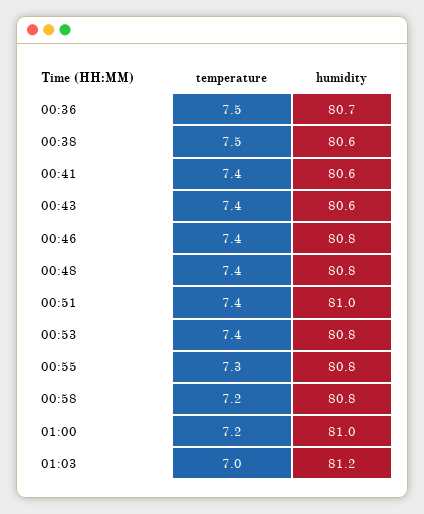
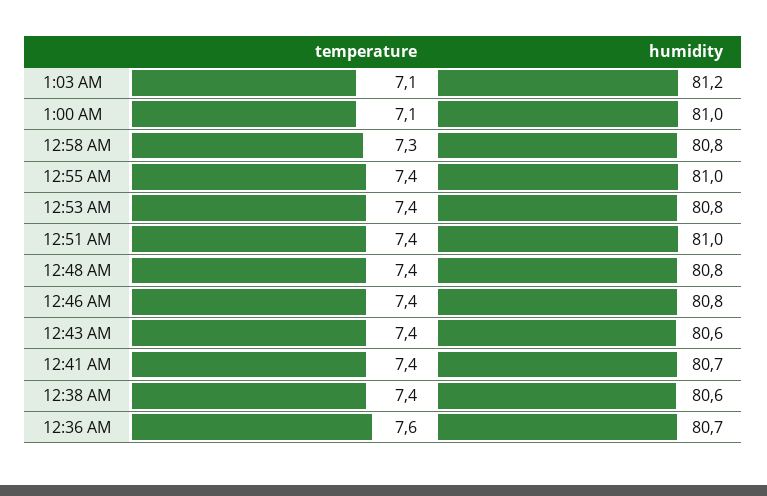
  {
    "temperature": {
-     "00:36": 7.5,
+     "00:36": 7.6,
-     "00:38": 7.5,
+     "00:38": 7.4,
      "00:41": 7.4,
      "00:43": 7.4,
      "00:46": 7.4,
      "00:48": 7.4,
      "00:51": 7.4,
      "00:53": 7.4,
-     "00:55": 7.3,
+     "00:55": 7.4,
-     "00:58": 7.2,
+     "00:58": 7.3,
-     "01:00": 7.2,
+     "01:00": 7.1,
-     "01:03": 7
+     "01:03": 7.1
    },
    "humidity": {
      "00:36": 80.7,
      "00:38": 80.6,
-     "00:41": 80.6,
+     "00:41": 80.7,
      "00:43": 80.6,
      "00:46": 80.8,
      "00:48": 80.8,
      "00:51": 81,
      "00:53": 80.8,
-     "00:55": 80.8,
+     "00:55": 81,
      "00:58": 80.8,
      "01:00": 81,
      "01:03": 81.2
    }
  }

